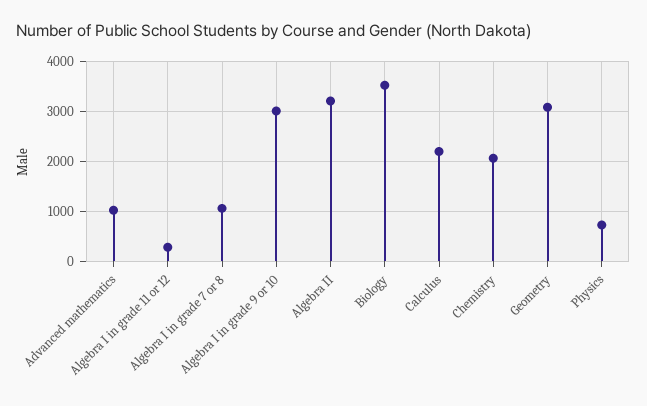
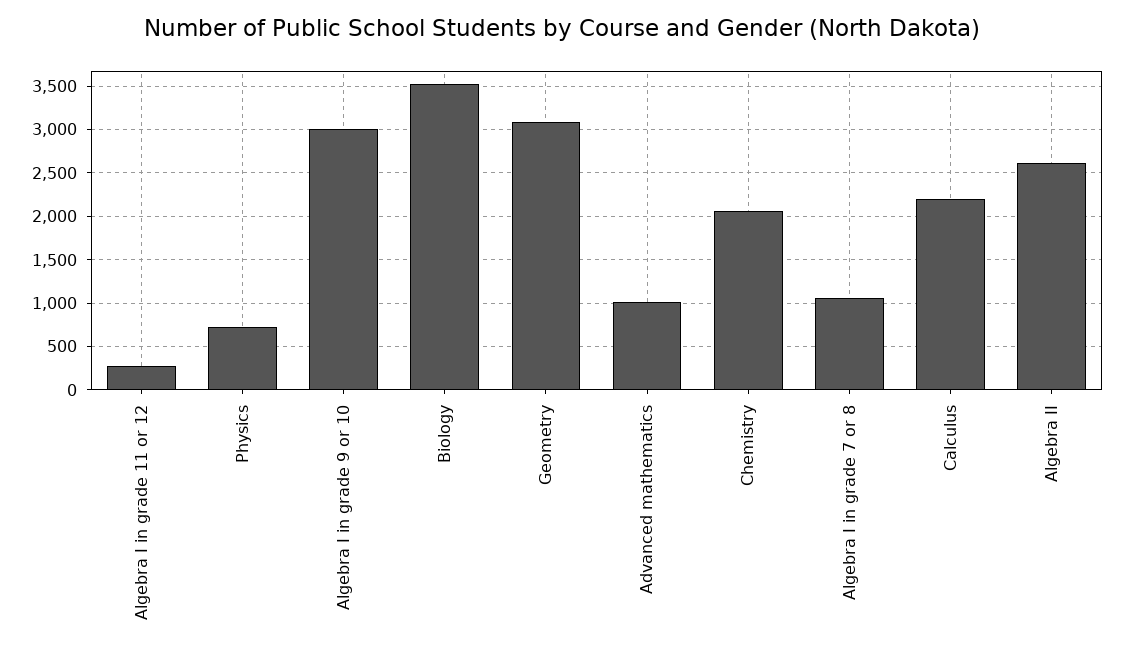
  {
    "Advanced mathematics": 1000,
    "Algebra I in grade 11 or 12": 300,
    "Algebra I in grade 7 or 8": 1100,
    "Algebra I in grade 9 or 10": 3000,
-   "Algebra II": 3200,
+   "Algebra II": 2600,
    "Biology": 3500,
    "Calculus": 2200,
    "Chemistry": 2100,
    "Geometry": 3100,
    "Physics": 700
  }

